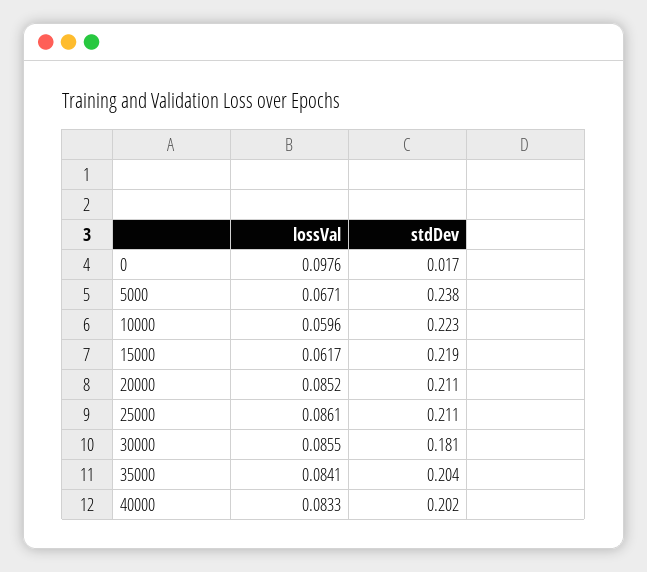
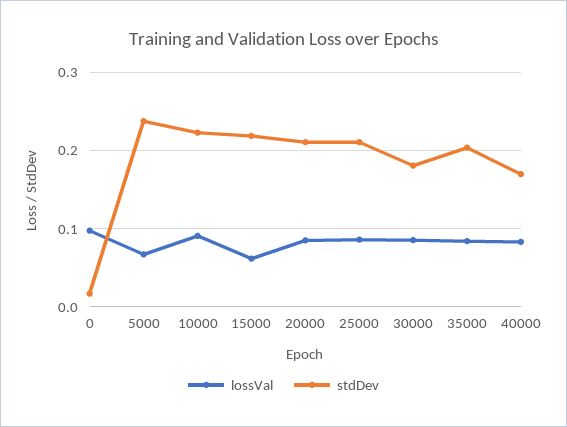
  {
    "lossVal": {
      "0": 0.0976,
      "5000": 0.0671,
-     "10000": 0.0596,
+     "10000": 0.09,
      "15000": 0.0617,
      "20000": 0.0852,
      "25000": 0.0861,
      "30000": 0.0855,
      "35000": 0.0841,
      "40000": 0.0833
    },
    "stdDev": {
      "0": 0.017,
      "5000": 0.238,
      "10000": 0.223,
      "15000": 0.219,
      "20000": 0.211,
      "25000": 0.211,
      "30000": 0.181,
      "35000": 0.204,
-     "40000": 0.202
+     "40000": 0.17
    }
  }

